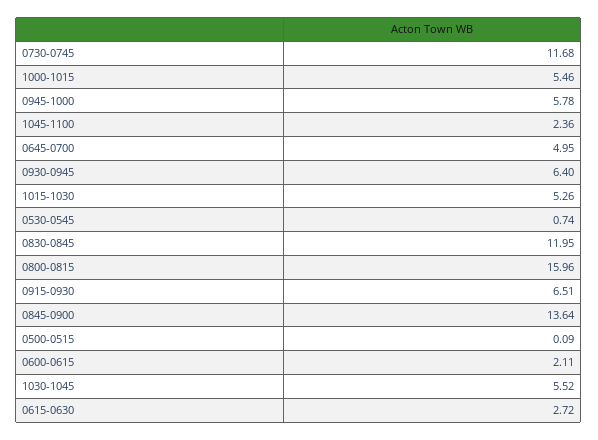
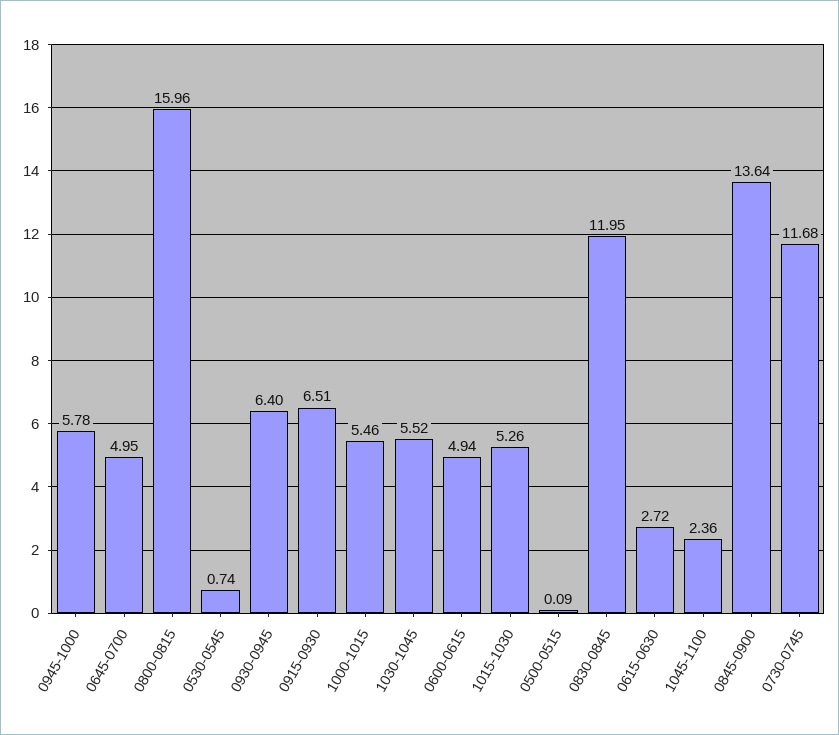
  {
    "0730-0745": 11.68,
    "1000-1015": 5.46,
    "0945-1000": 5.78,
    "1045-1100": 2.36,
    "0645-0700": 4.95,
    "0930-0945": 6.4,
    "1015-1030": 5.26,
    "0530-0545": 0.74,
    "0830-0845": 11.95,
    "0800-0815": 15.96,
    "0915-0930": 6.51,
    "0845-0900": 13.64,
    "0500-0515": 0.09,
-   "0600-0615": 2.11,
+   "0600-0615": 4.94,
    "1030-1045": 5.52,
    "0615-0630": 2.72
  }

